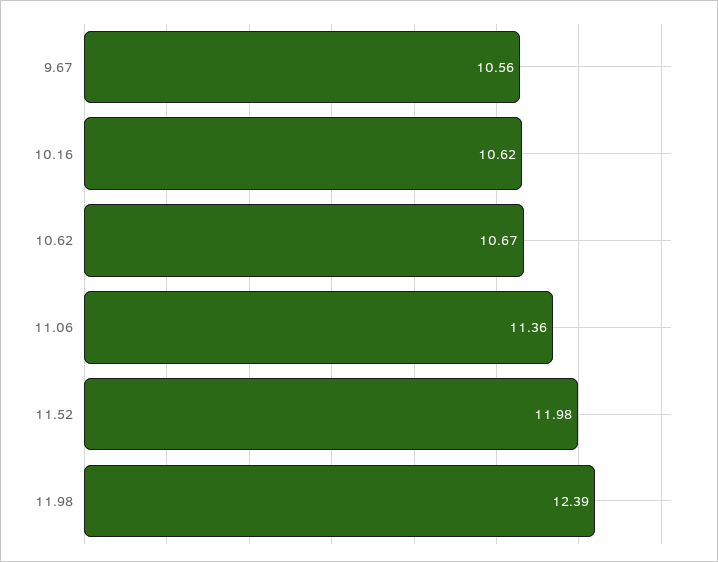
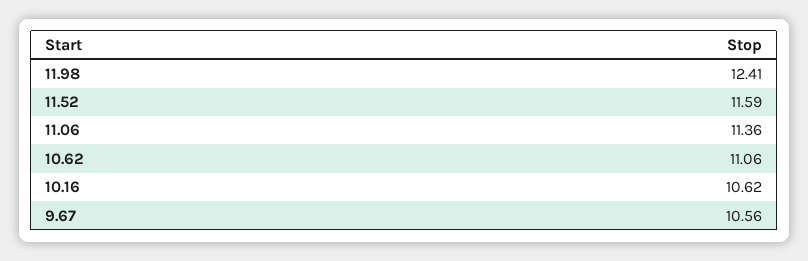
  {
    "9.67": 10.56,
    "10.16": 10.62,
-   "10.62": 10.67,
+   "10.62": 11.06,
    "11.06": 11.36,
-   "11.52": 11.98,
+   "11.52": 11.59,
-   "11.98": 12.39
+   "11.98": 12.41
  }

